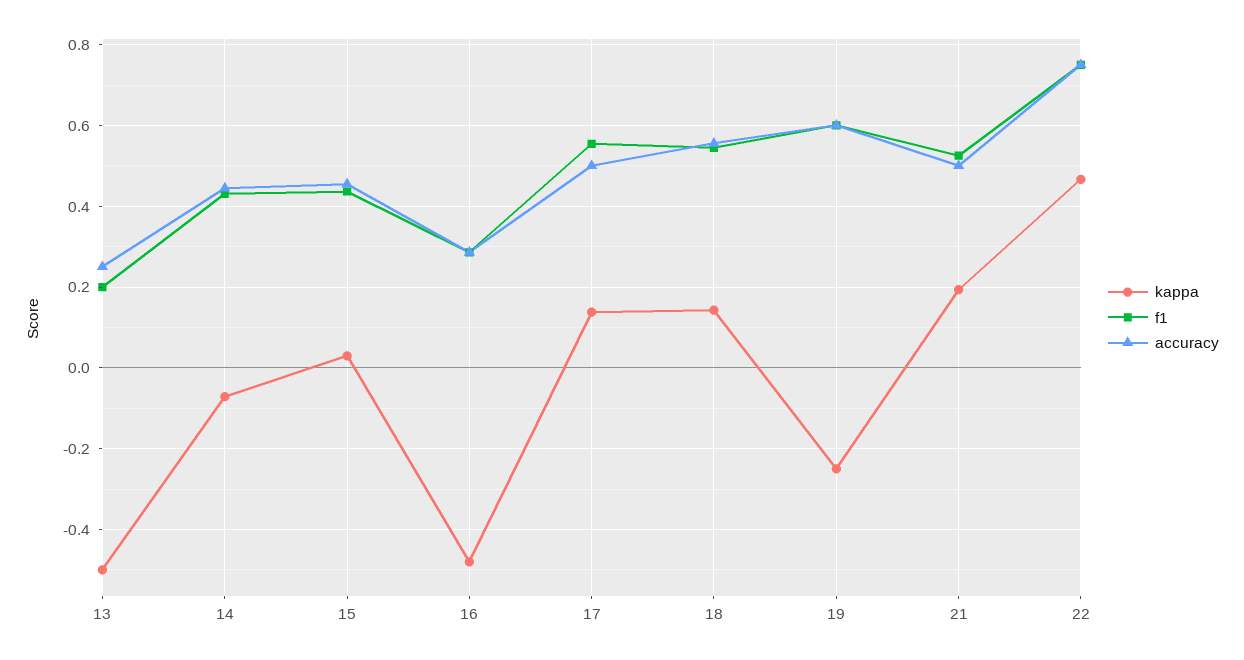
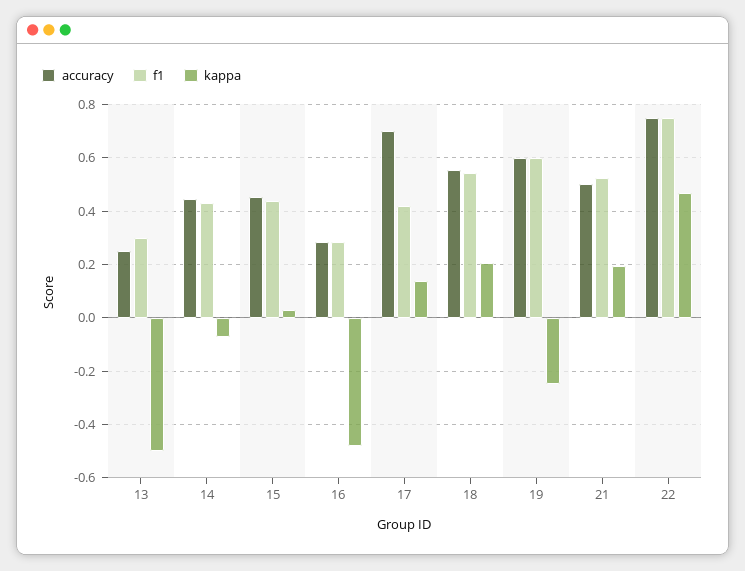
  {
    "kappa": {
      "13": -0.5,
      "14": -0.08,
      "15": 0.02,
      "16": -0.48,
      "17": 0.14,
-     "18": 0.14,
+     "18": 0.2,
      "19": -0.26,
      "21": 0.2,
      "22": 0.46
    },
    "f1": {
-     "13": 0.2,
+     "13": 0.3,
      "14": 0.44,
      "15": 0.44,
      "16": 0.28,
-     "17": 0.56,
+     "17": 0.425,
      "18": 0.54,
      "19": 0.6,
      "21": 0.52,
      "22": 0.76
    },
    "accuracy": {
      "13": 0.26,
      "14": 0.44,
      "15": 0.46,
      "16": 0.28,
-     "17": 0.5,
+     "17": 0.7,
      "18": 0.56,
      "19": 0.6,
      "21": 0.5,
      "22": 0.76
    }
  }

